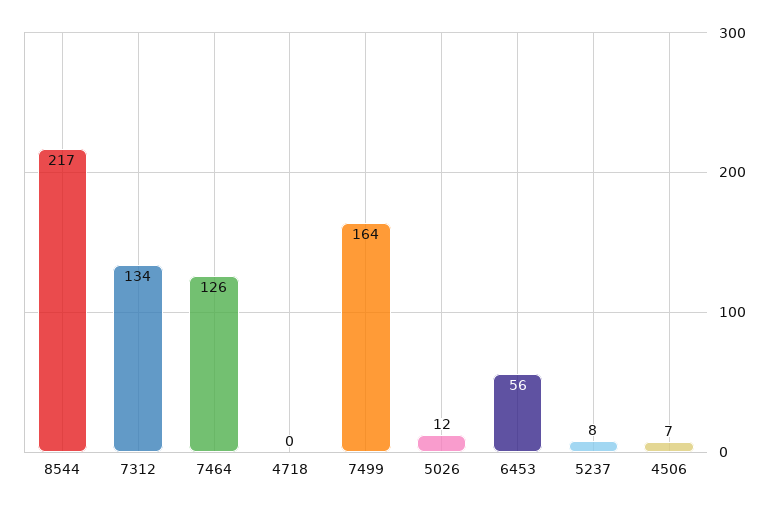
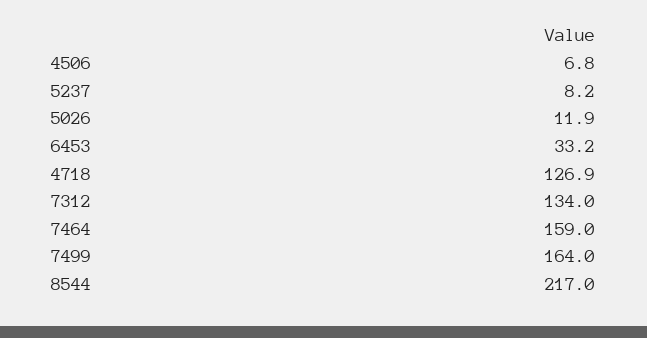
  {
    "8544": 217,
    "7312": 134,
-   "7464": 126,
+   "7464": 159,
-   "4718": 0,
+   "4718": 126.9,
    "7499": 164,
    "5026": 11.9,
-   "6453": 56,
+   "6453": 33.2,
    "5237": 8.2,
    "4506": 6.8
  }

